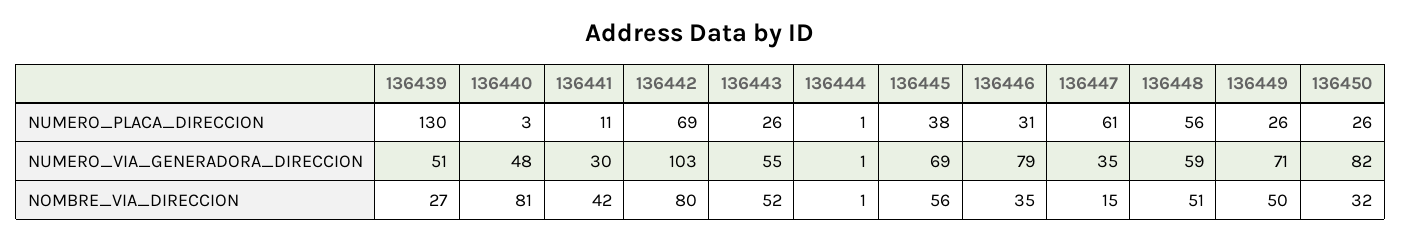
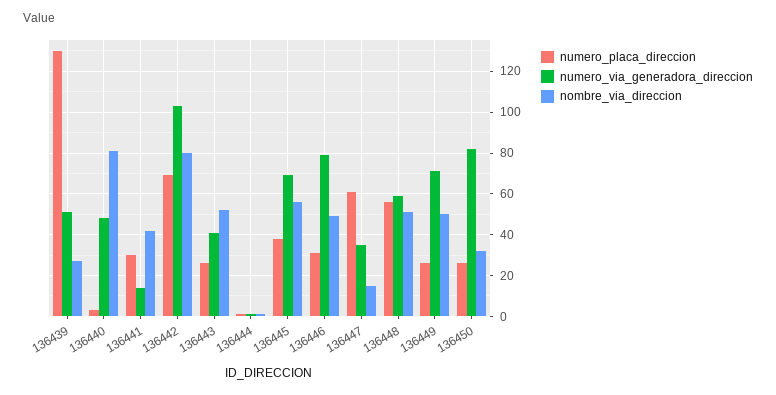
  {
    "NUMERO_PLACA_DIRECCION": {
      "136439": 130,
      "136440": 3,
-     "136441": 11,
+     "136441": 30,
      "136442": 69,
      "136443": 26,
      "136444": 1,
      "136445": 38,
      "136446": 31,
      "136447": 61,
      "136448": 56,
      "136449": 26,
      "136450": 26
    },
    "NUMERO_VIA_GENERADORA_DIRECCION": {
      "136439": 51,
      "136440": 48,
-     "136441": 30,
+     "136441": 15,
      "136442": 103,
-     "136443": 55,
+     "136443": 40,
      "136444": 1,
      "136445": 69,
      "136446": 79,
      "136447": 35,
      "136448": 59,
      "136449": 71,
      "136450": 82
    },
    "NOMBRE_VIA_DIRECCION": {
      "136439": 27,
      "136440": 81,
      "136441": 42,
      "136442": 80,
      "136443": 52,
      "136444": 1,
      "136445": 56,
-     "136446": 35,
+     "136446": 50,
      "136447": 15,
      "136448": 51,
      "136449": 50,
      "136450": 32
    }
  }

